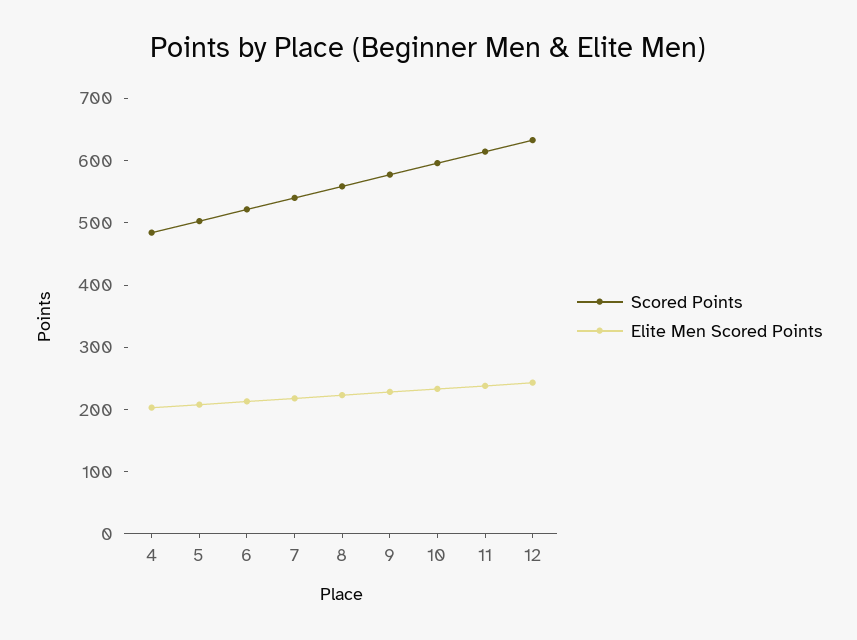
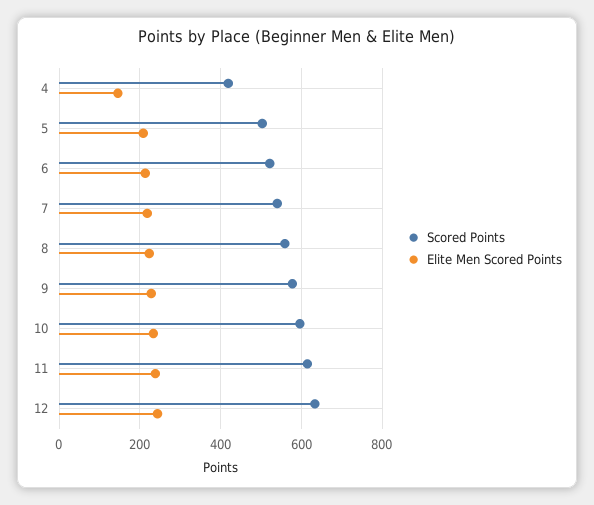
  {
    "Scored Points": {
-     "4": 480,
+     "4": 420,
      "5": 500,
      "6": 520,
      "7": 540,
      "8": 560,
      "9": 580,
      "10": 600,
      "11": 620,
      "12": 640
    },
    "Elite Men Scored Points": {
-     "4": 200,
+     "4": 140,
      "5": 200,
      "6": 220,
      "7": 220,
      "8": 220,
      "9": 220,
      "10": 240,
      "11": 240,
      "12": 240
    }
  }

